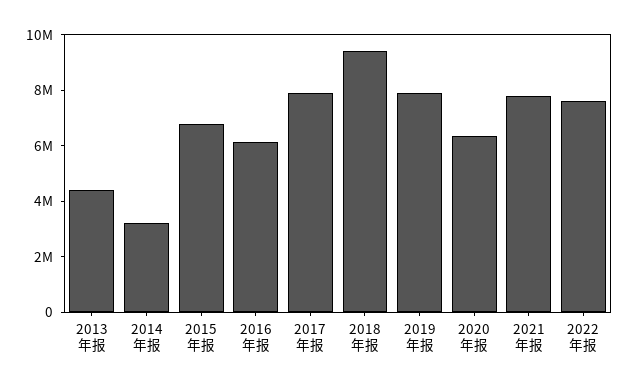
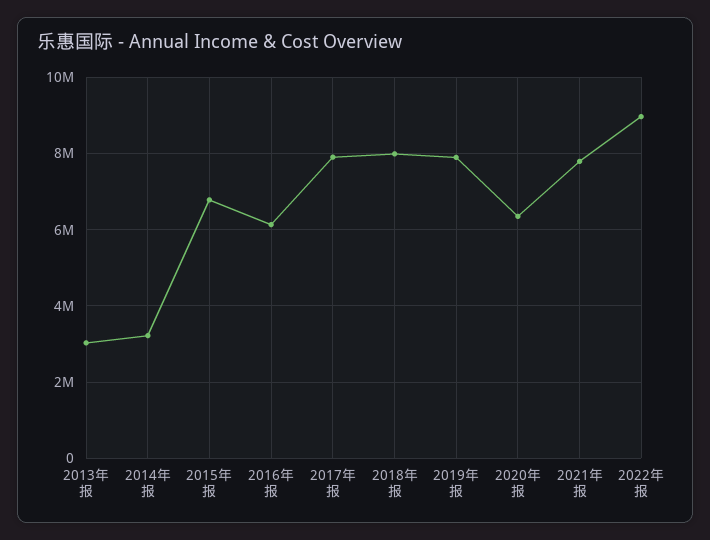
  {
-   "2013年报": 4500000,
+   "2013年报": 3000000,
    "2014年报": 3200000,
    "2015年报": 6800000,
    "2016年报": 6200000,
    "2017年报": 8000000,
-   "2018年报": 9500000,
+   "2018年报": 8000000,
    "2019年报": 7800000,
    "2020年报": 6400000,
    "2021年报": 7800000,
-   "2022年报": 7500000
+   "2022年报": 9000000
  }

